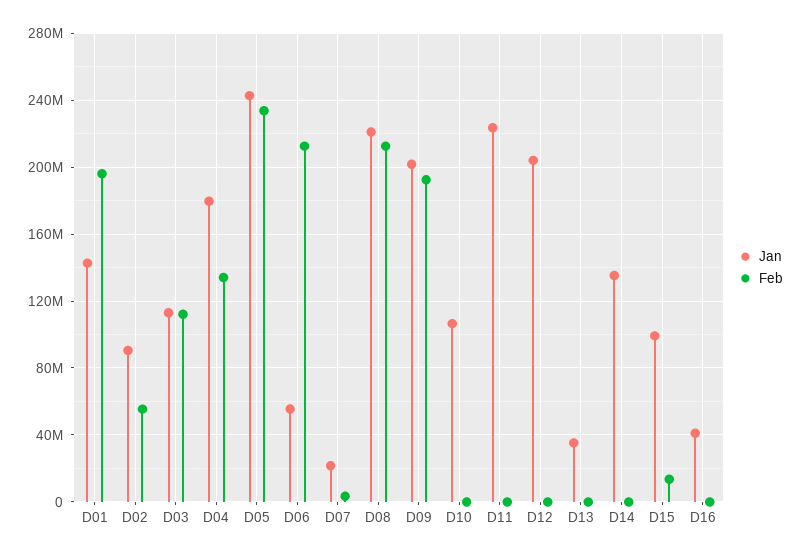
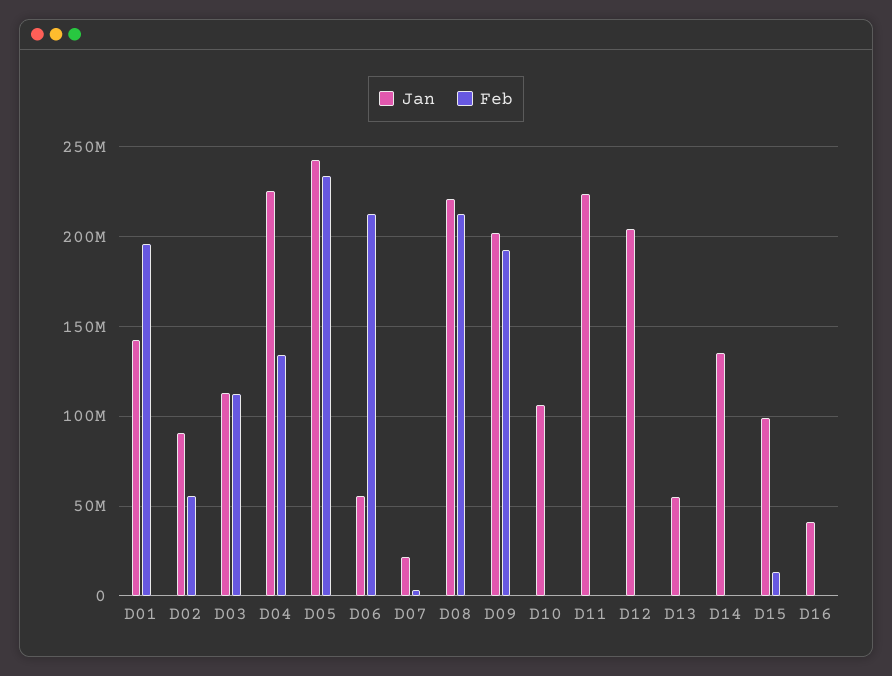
  {
    "Jan": {
      "D01": 145000000,
      "D02": 90000000,
      "D03": 115000000,
-     "D04": 180000000,
+     "D04": 225000000,
      "D05": 245000000,
      "D06": 55000000,
      "D07": 20000000,
      "D08": 220000000,
      "D09": 200000000,
      "D10": 105000000,
      "D11": 225000000,
      "D12": 205000000,
-     "D13": 35000000,
+     "D13": 55000000,
      "D14": 135000000,
      "D15": 100000000,
      "D16": 40000000
    },
    "Feb": {
      "D01": 195000000,
      "D02": 55000000,
      "D03": 110000000,
      "D04": 135000000,
      "D05": 235000000,
      "D06": 210000000,
      "D07": 5000000,
      "D08": 210000000,
      "D09": 190000000,
      "D10": 0,
      "D11": 0,
      "D12": 0,
      "D13": 0,
      "D14": 0,
      "D15": 15000000,
      "D16": 0
    }
  }

